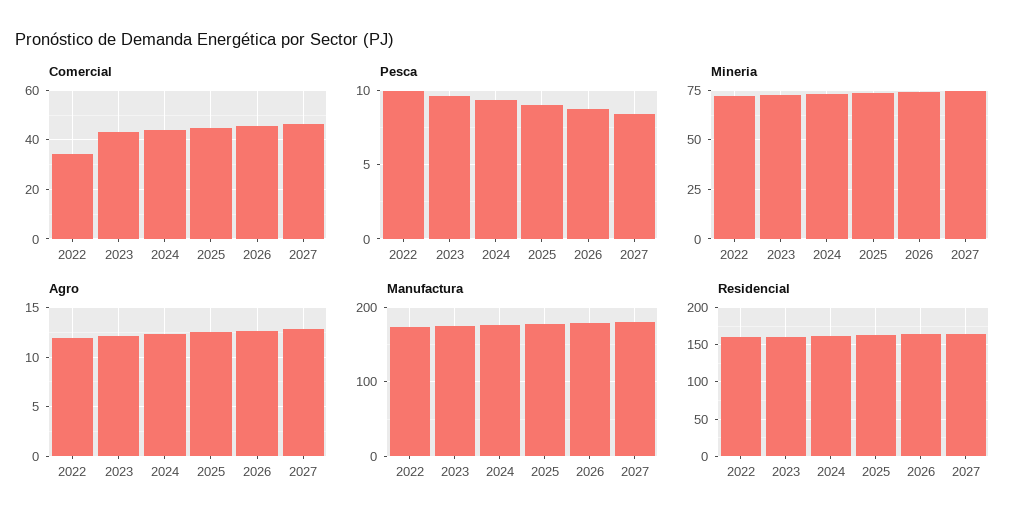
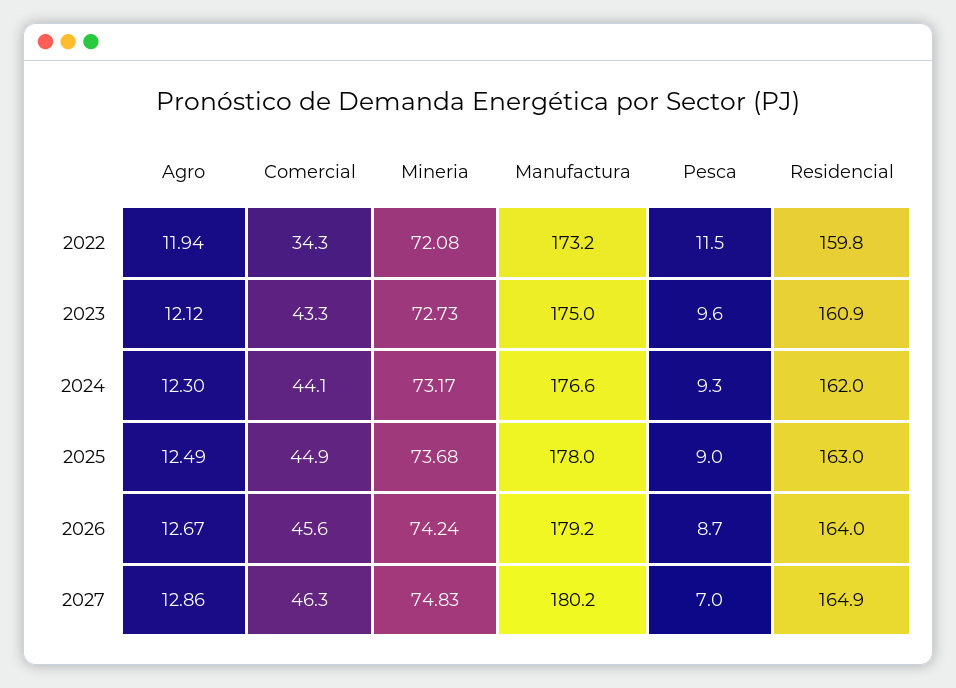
  {
    "Comercial": {
      "2022": 34.3,
      "2023": 43.3,
      "2024": 44.1,
      "2025": 44.9,
      "2026": 45.6,
      "2027": 46.3
    },
    "Pesca": {
-     "2022": 10,
+     "2022": 11.5,
      "2023": 9.6,
      "2024": 9.3,
      "2025": 9,
      "2026": 8.7,
-     "2027": 8.5
+     "2027": 7
    },
    "Mineria": {
      "2022": 72.08,
      "2023": 72.73,
      "2024": 73.17,
      "2025": 73.68,
      "2026": 74.24,
      "2027": 74.83
    },
    "Agro": {
      "2022": 11.94,
      "2023": 12.12,
      "2024": 12.3,
      "2025": 12.49,
      "2026": 12.67,
      "2027": 12.86
    },
    "Manufactura": {
      "2022": 173.2,
      "2023": 175,
      "2024": 176.6,
      "2025": 178,
      "2026": 179.2,
      "2027": 180.2
    },
    "Residencial": {
      "2022": 159.8,
      "2023": 160.9,
      "2024": 162,
      "2025": 163,
      "2026": 164,
      "2027": 164.9
    }
  }

